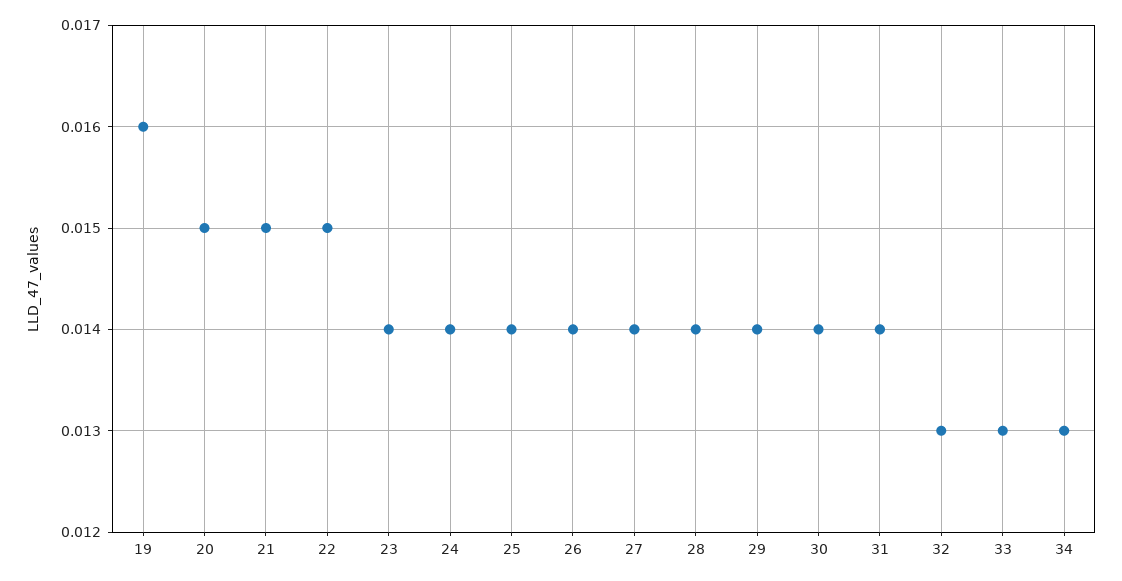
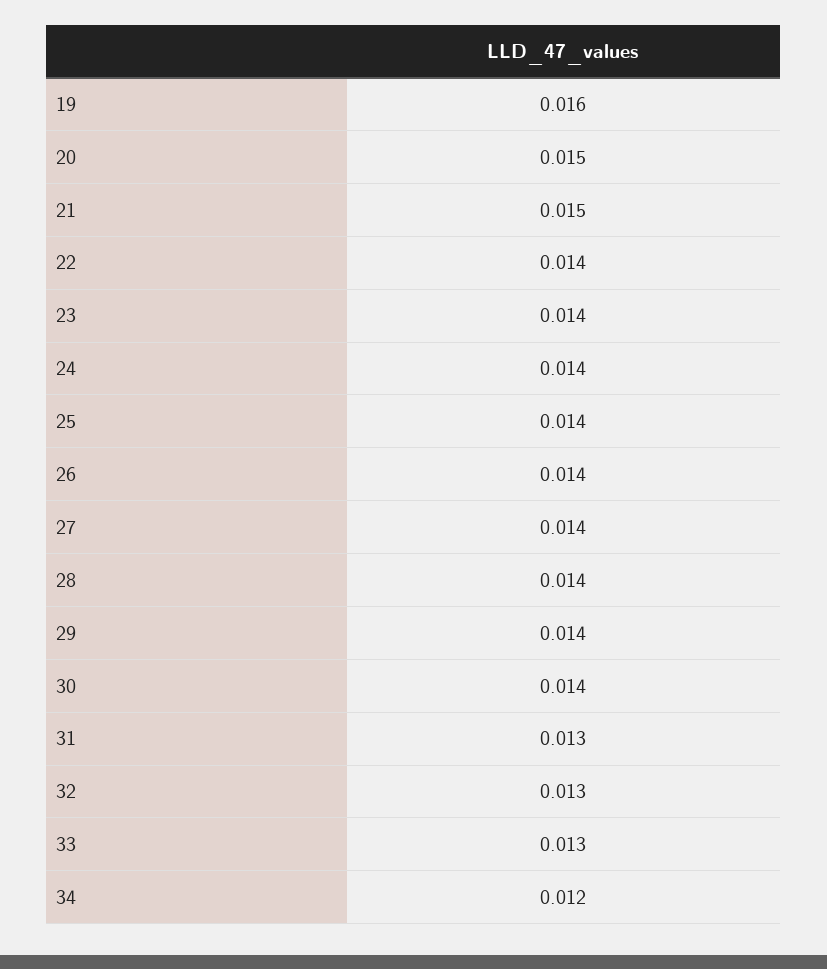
  {
    "19": 0.016,
    "20": 0.015,
    "21": 0.015,
-   "22": 0.015,
+   "22": 0.014,
    "23": 0.014,
    "24": 0.014,
    "25": 0.014,
    "26": 0.014,
    "27": 0.014,
    "28": 0.014,
    "29": 0.014,
    "30": 0.014,
-   "31": 0.014,
+   "31": 0.013,
    "32": 0.013,
    "33": 0.013,
-   "34": 0.013
+   "34": 0.012
  }

